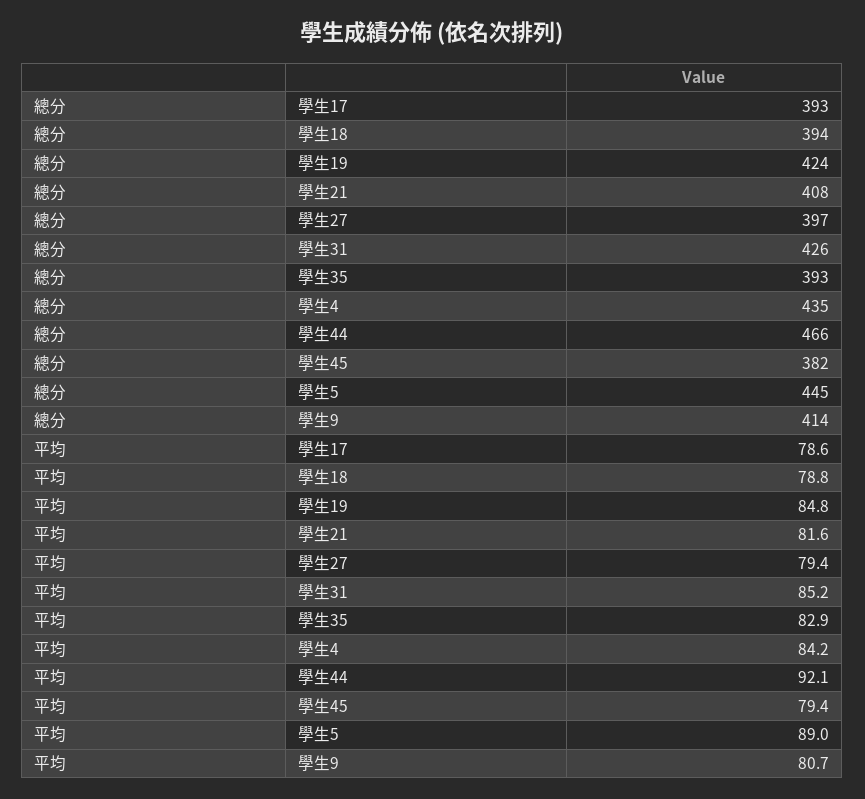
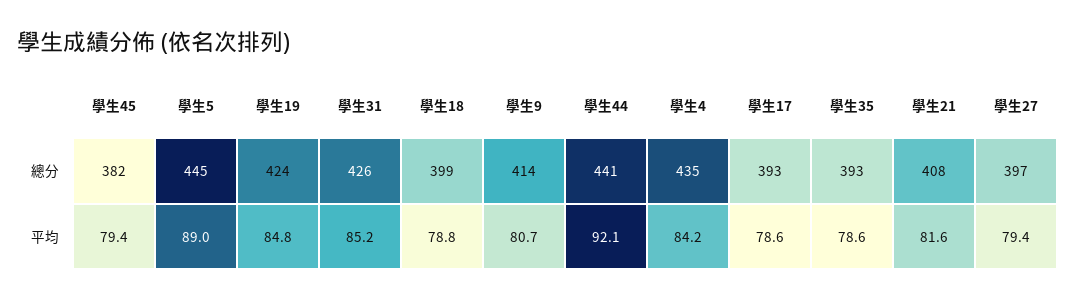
  {
    "總分": {
      "學生17": 393,
-     "學生18": 394,
+     "學生18": 399,
      "學生19": 424,
      "學生21": 408,
      "學生27": 397,
      "學生31": 426,
      "學生35": 393,
      "學生4": 435,
-     "學生44": 466,
+     "學生44": 441,
      "學生45": 382,
      "學生5": 445,
      "學生9": 414
    },
    "平均": {
      "學生17": 78.6,
      "學生18": 78.8,
      "學生19": 84.8,
      "學生21": 81.6,
      "學生27": 79.4,
      "學生31": 85.2,
-     "學生35": 82.9,
+     "學生35": 78.6,
      "學生4": 84.2,
      "學生44": 92.1,
      "學生45": 79.4,
      "學生5": 89,
      "學生9": 80.7
    }
  }

